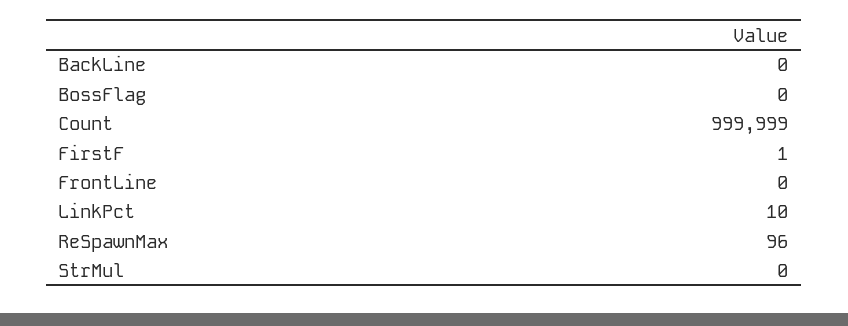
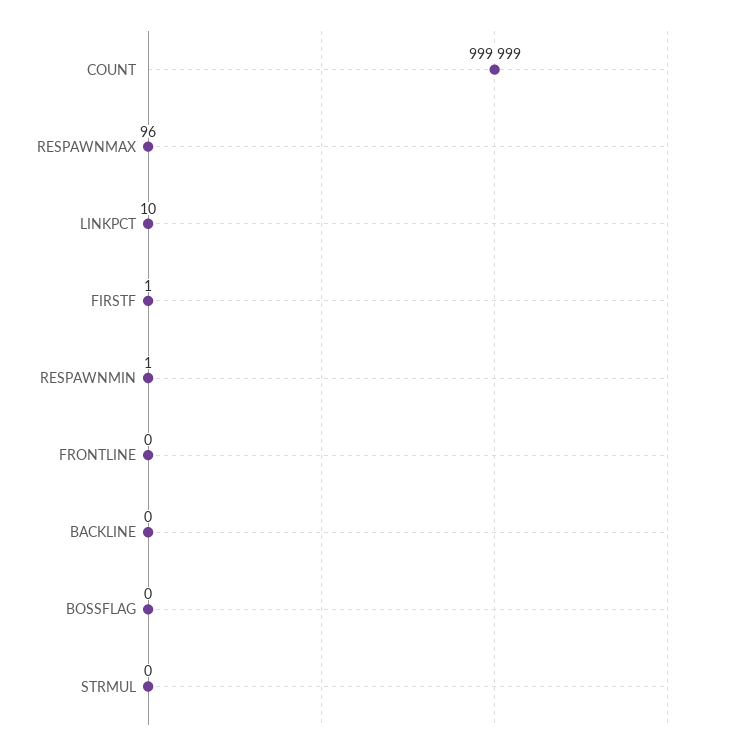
  {
    "BackLine": 0,
    "BossFlag": 0,
    "Count": 999999,
    "FirstF": 1,
    "FrontLine": 0,
    "LinkPct": 10,
    "ReSpawnMax": 96,
-   "StrMul": 0
+   "StrMul": 0,
+   "RESPAWNMIN": 1
  }

